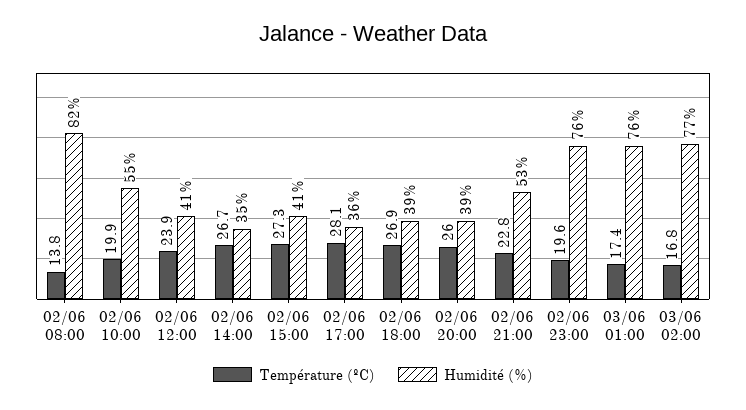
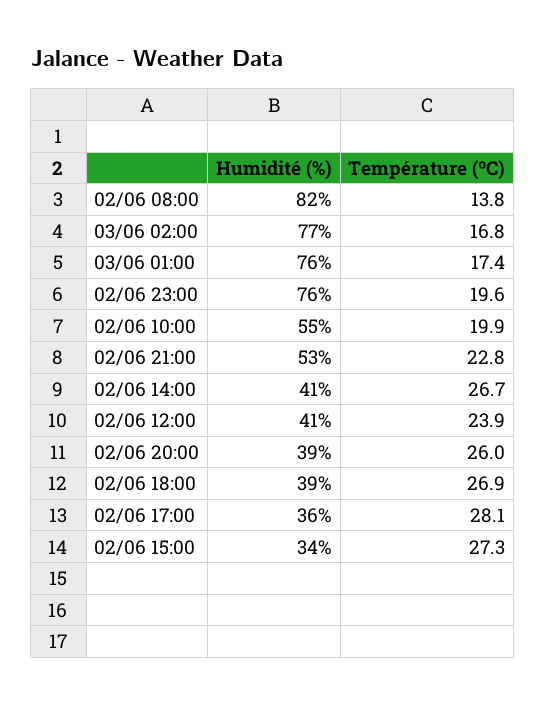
  {
    "Température (ºC)": {
      "02/06 08:00": 13.8,
      "02/06 10:00": 19.9,
      "02/06 12:00": 23.9,
      "02/06 14:00": 26.7,
      "02/06 15:00": 27.3,
      "02/06 17:00": 28.1,
      "02/06 18:00": 26.9,
      "02/06 20:00": 26,
      "02/06 21:00": 22.8,
      "02/06 23:00": 19.6,
      "03/06 01:00": 17.4,
      "03/06 02:00": 16.8
    },
    "Humidité (%)": {
      "02/06 08:00": 82,
      "02/06 10:00": 55,
      "02/06 12:00": 41,
-     "02/06 14:00": 35,
+     "02/06 14:00": 41,
-     "02/06 15:00": 41,
+     "02/06 15:00": 34,
      "02/06 17:00": 36,
      "02/06 18:00": 39,
      "02/06 20:00": 39,
      "02/06 21:00": 53,
      "02/06 23:00": 76,
      "03/06 01:00": 76,
      "03/06 02:00": 77
    }
  }

